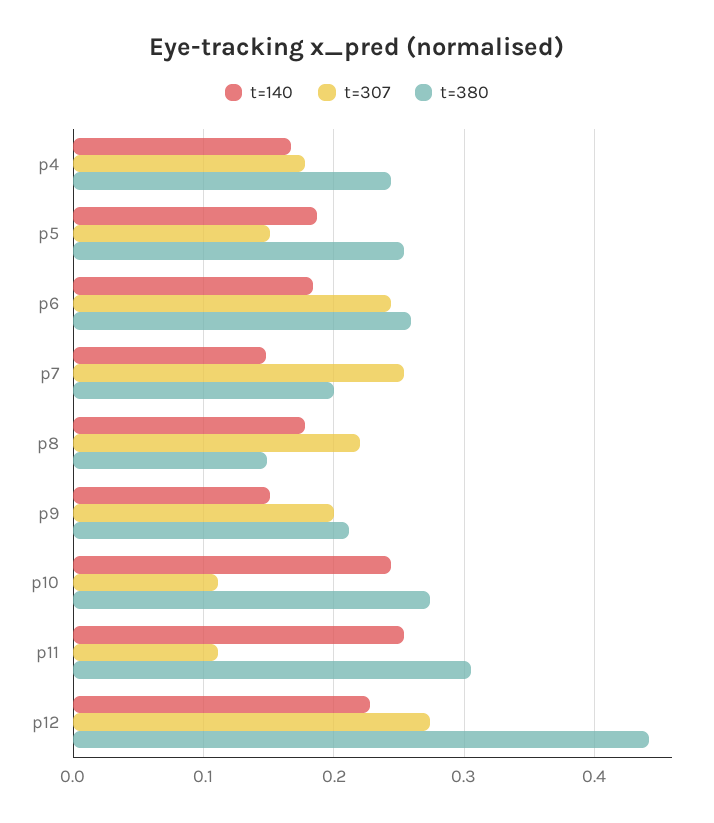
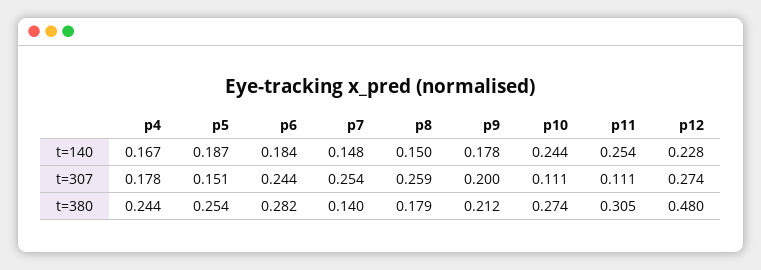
  {
    "t=140": {
      "p4": 0.167,
      "p5": 0.187,
      "p6": 0.184,
      "p7": 0.148,
-     "p8": 0.18,
+     "p8": 0.15,
-     "p9": 0.15,
+     "p9": 0.178,
      "p10": 0.244,
      "p11": 0.254,
      "p12": 0.228
    },
    "t=307": {
      "p4": 0.178,
      "p5": 0.151,
      "p6": 0.244,
      "p7": 0.254,
-     "p8": 0.22,
+     "p8": 0.259,
      "p9": 0.2,
      "p10": 0.111,
      "p11": 0.111,
      "p12": 0.274
    },
    "t=380": {
      "p4": 0.244,
      "p5": 0.254,
-     "p6": 0.26,
+     "p6": 0.282,
-     "p7": 0.2,
+     "p7": 0.14,
-     "p8": 0.15,
+     "p8": 0.179,
      "p9": 0.212,
      "p10": 0.274,
      "p11": 0.305,
-     "p12": 0.44
+     "p12": 0.48
    }
  }

